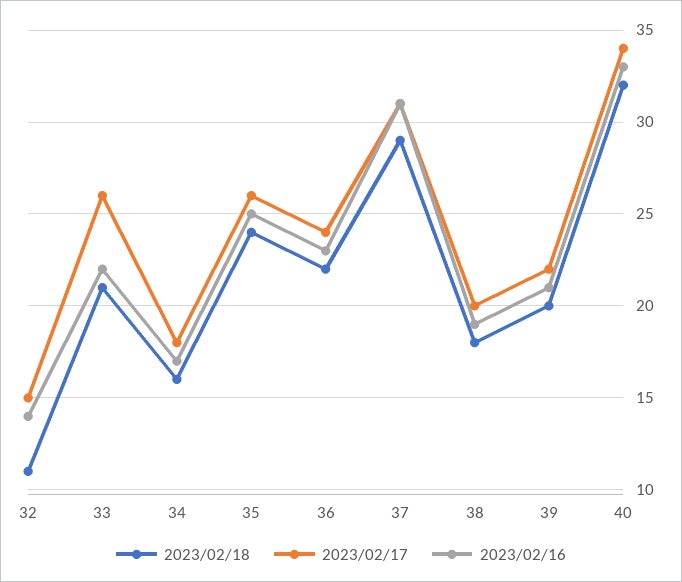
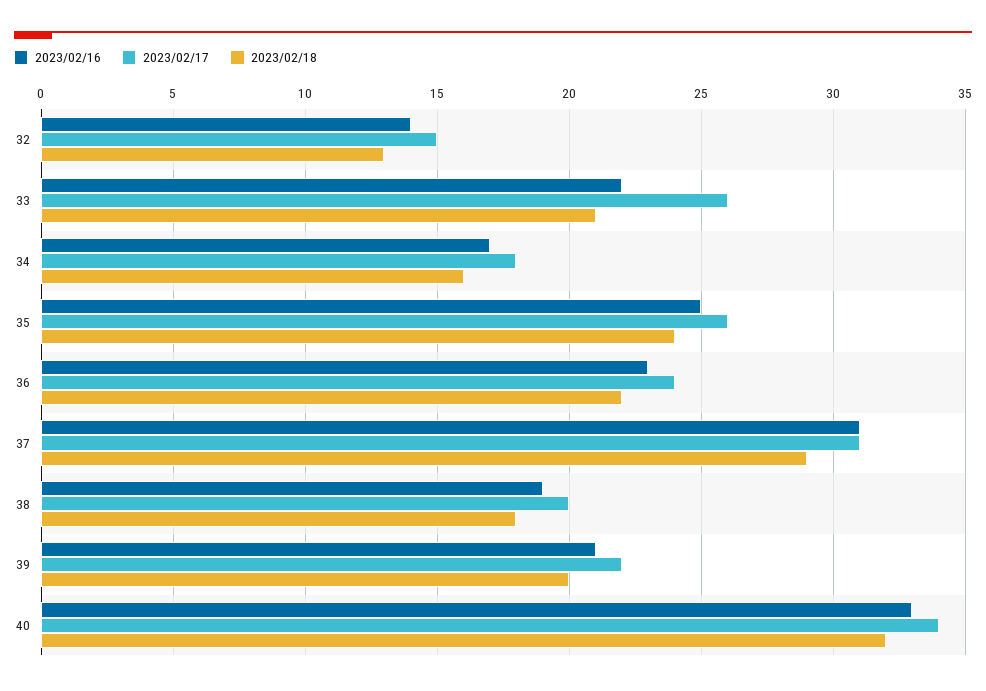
  {
    "2023/02/18": {
-     "32": 11,
+     "32": 13,
      "33": 21,
      "34": 16,
      "35": 24,
      "36": 22,
      "37": 29,
      "38": 18,
      "39": 20,
      "40": 32
    },
    "2023/02/17": {
      "32": 15,
      "33": 26,
      "34": 18,
      "35": 26,
      "36": 24,
      "37": 31,
      "38": 20,
      "39": 22,
      "40": 34
    },
    "2023/02/16": {
      "32": 14,
      "33": 22,
      "34": 17,
      "35": 25,
      "36": 23,
      "37": 31,
      "38": 19,
      "39": 21,
      "40": 33
    }
  }

